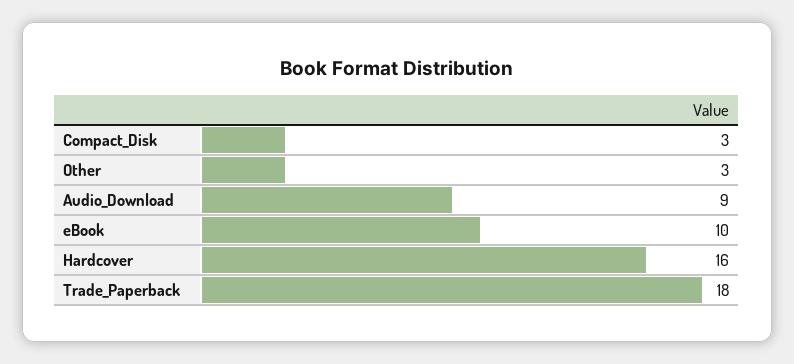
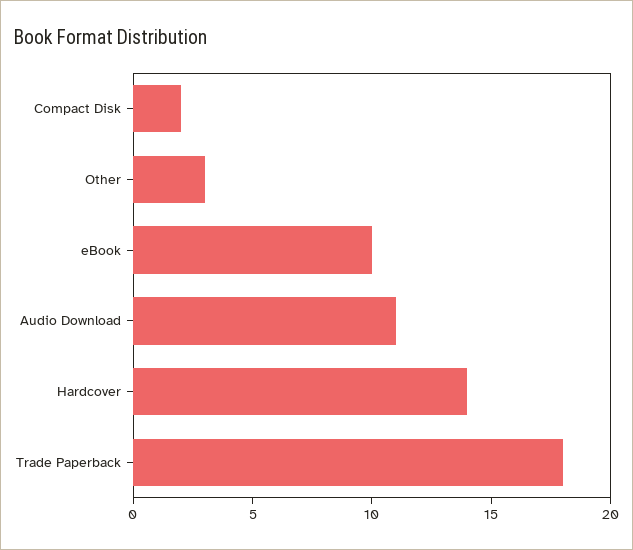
  {
-   "Compact_Disk": 3,
+   "Compact_Disk": 2,
    "Other": 3,
-   "Audio_Download": 9,
+   "Audio_Download": 11,
    "eBook": 10,
-   "Hardcover": 16,
+   "Hardcover": 14,
    "Trade_Paperback": 18
  }

